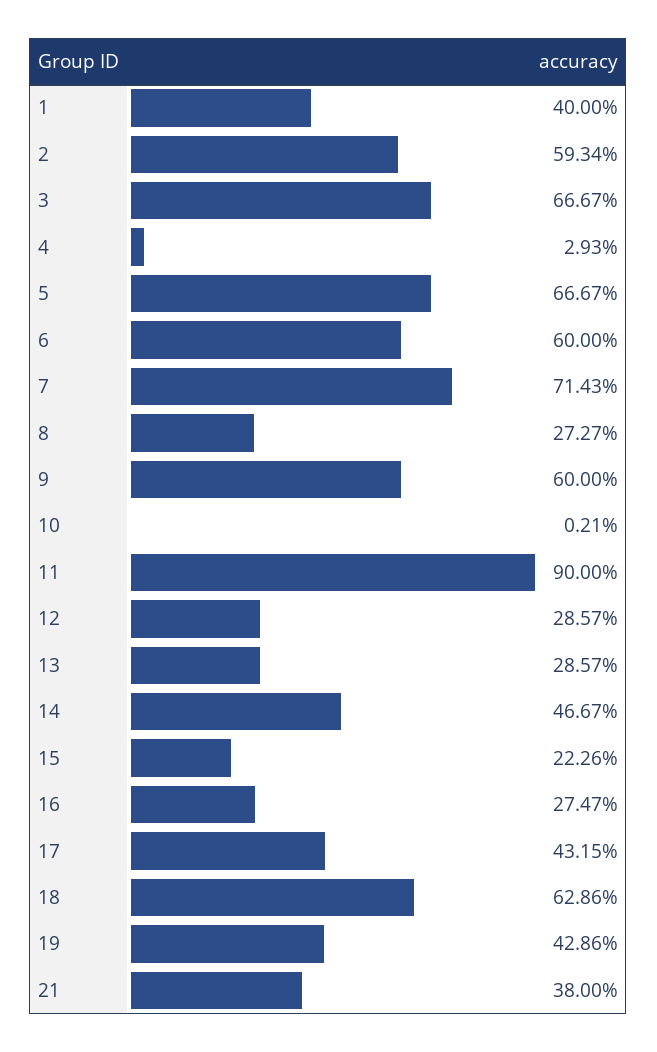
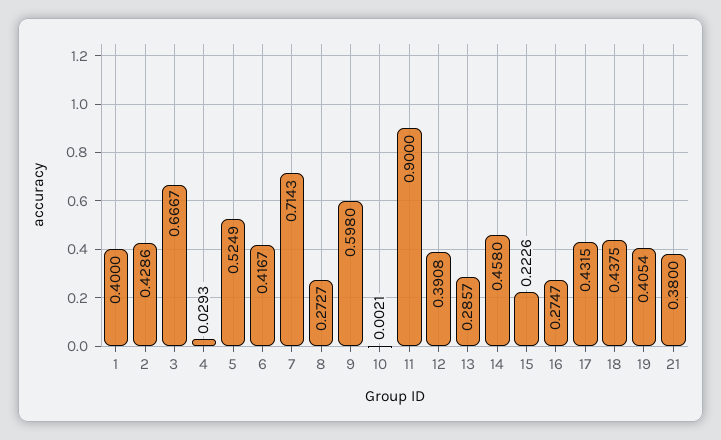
  {
    "1": 0.4,
-   "2": 0.5934,
+   "2": 0.4286,
    "3": 0.6667,
    "4": 0.0293,
-   "5": 0.6667,
+   "5": 0.5249,
-   "6": 0.6,
+   "6": 0.4167,
    "7": 0.7143,
    "8": 0.2727,
-   "9": 0.6,
+   "9": 0.598,
    "10": 0.0021,
    "11": 0.9,
-   "12": 0.2857,
+   "12": 0.3908,
    "13": 0.2857,
-   "14": 0.4667,
+   "14": 0.458,
    "15": 0.2226,
    "16": 0.2747,
    "17": 0.4315,
-   "18": 0.6286,
+   "18": 0.4375,
-   "19": 0.4286,
+   "19": 0.4054,
    "21": 0.38
  }

